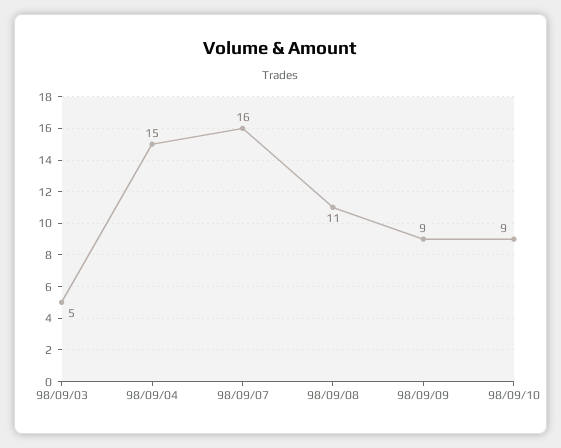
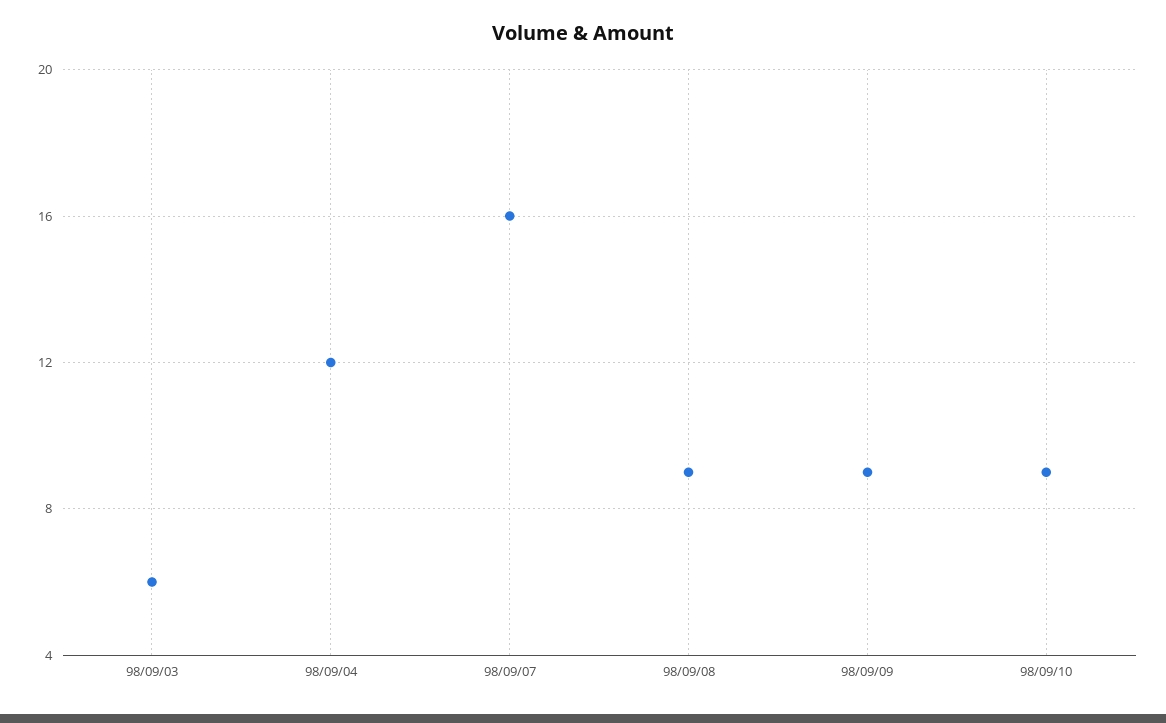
  {
-   "98/09/03": 5,
+   "98/09/03": 6,
-   "98/09/04": 15,
+   "98/09/04": 12,
    "98/09/07": 16,
-   "98/09/08": 11,
+   "98/09/08": 9,
    "98/09/09": 9,
    "98/09/10": 9
  }

